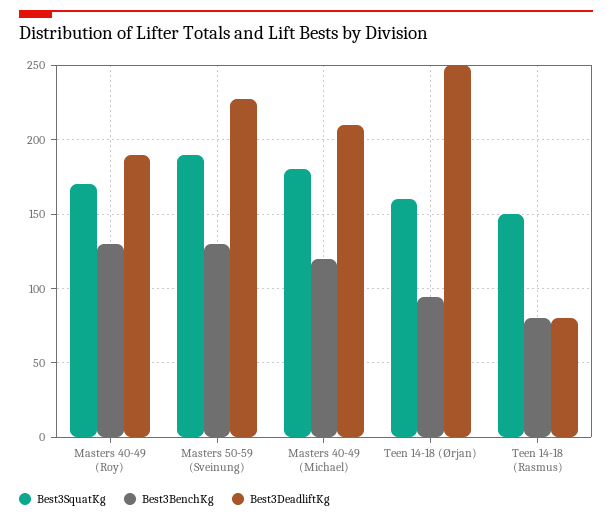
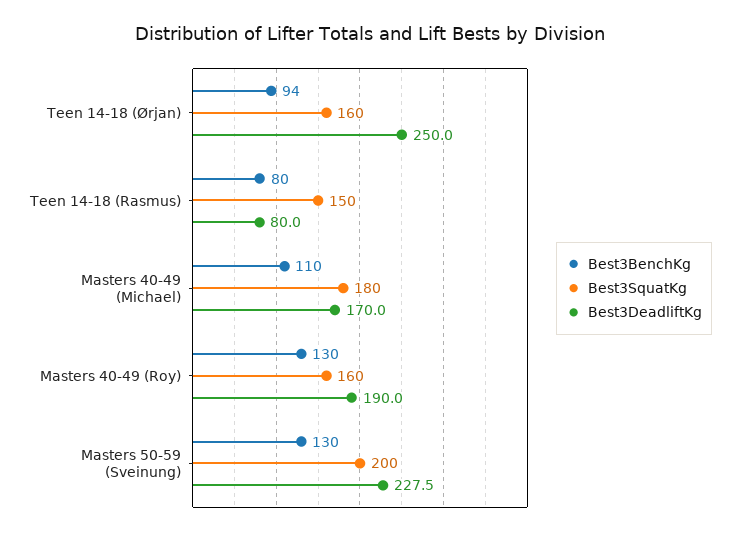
  {
    "Best3SquatKg": {
-     "Masters 40-49 (Roy)": 170,
+     "Masters 40-49 (Roy)": 160,
-     "Masters 50-59 (Sveinung)": 190,
+     "Masters 50-59 (Sveinung)": 200,
      "Masters 40-49 (Michael)": 180,
      "Teen 14-18 (Ørjan)": 160,
      "Teen 14-18 (Rasmus)": 150
    },
    "Best3BenchKg": {
      "Masters 40-49 (Roy)": 130,
      "Masters 50-59 (Sveinung)": 130,
-     "Masters 40-49 (Michael)": 120,
+     "Masters 40-49 (Michael)": 110,
      "Teen 14-18 (Ørjan)": 94,
      "Teen 14-18 (Rasmus)": 80
    },
    "Best3DeadliftKg": {
      "Masters 40-49 (Roy)": 190,
      "Masters 50-59 (Sveinung)": 227.5,
-     "Masters 40-49 (Michael)": 210,
+     "Masters 40-49 (Michael)": 170,
      "Teen 14-18 (Ørjan)": 250,
      "Teen 14-18 (Rasmus)": 80
    }
  }

